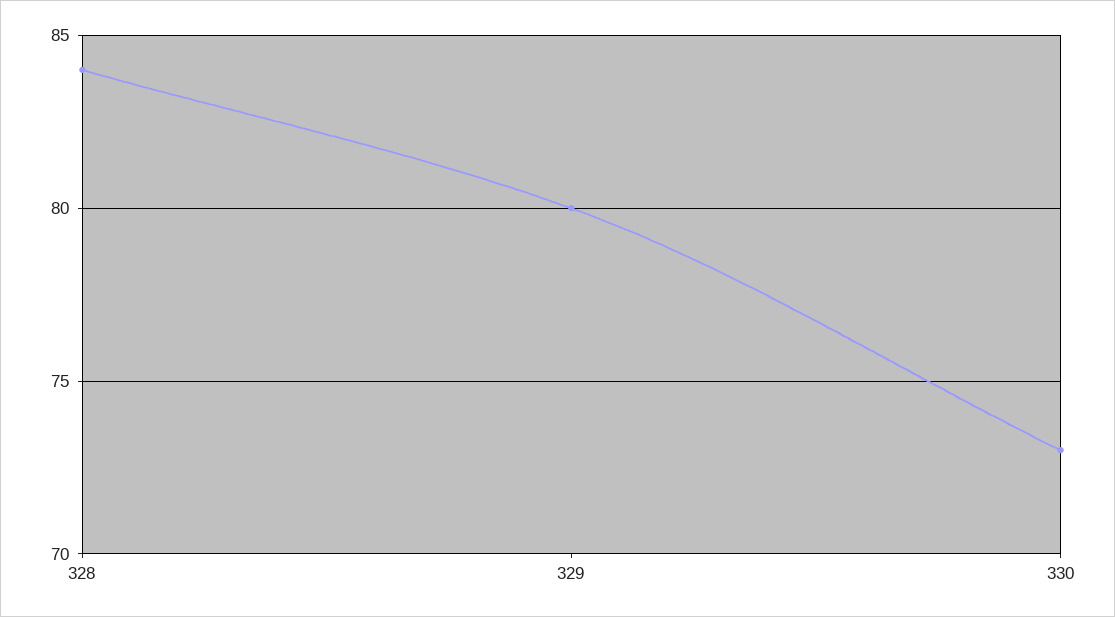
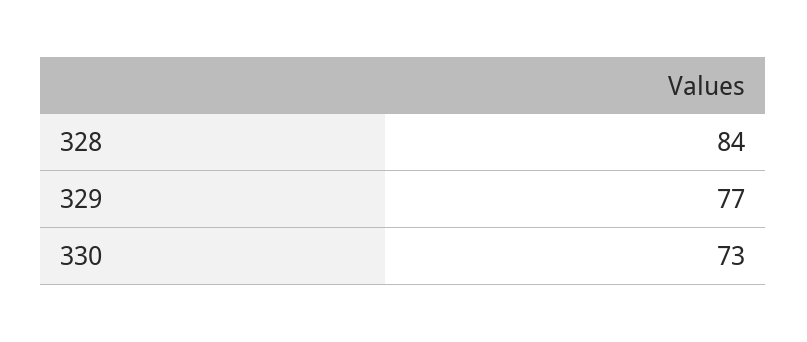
  {
    "328": 84,
-   "329": 80,
+   "329": 77,
    "330": 73
  }

